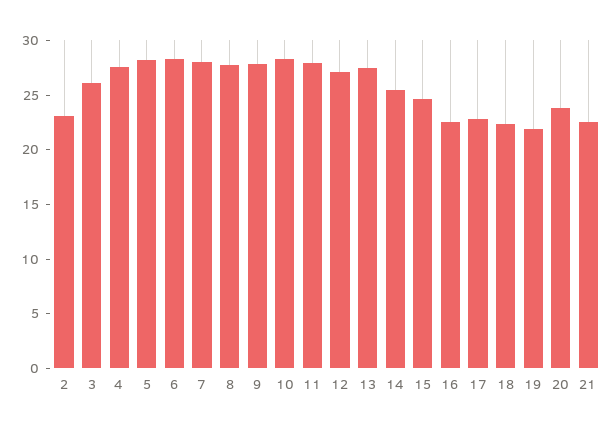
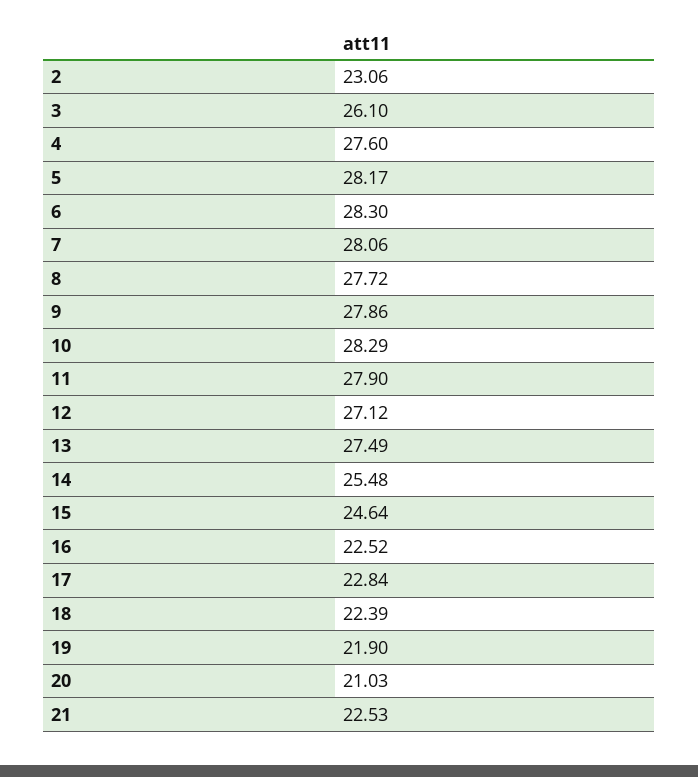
  {
    "2": 23.06,
    "3": 26.1,
    "4": 27.6,
    "5": 28.17,
    "6": 28.3,
    "7": 28.06,
    "8": 27.72,
    "9": 27.86,
    "10": 28.29,
    "11": 27.9,
    "12": 27.12,
    "13": 27.49,
    "14": 25.48,
    "15": 24.64,
    "16": 22.52,
    "17": 22.84,
    "18": 22.39,
    "19": 21.9,
-   "20": 24,
+   "20": 21.03,
    "21": 22.53
  }

